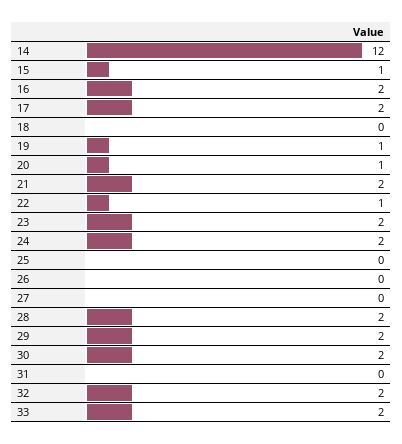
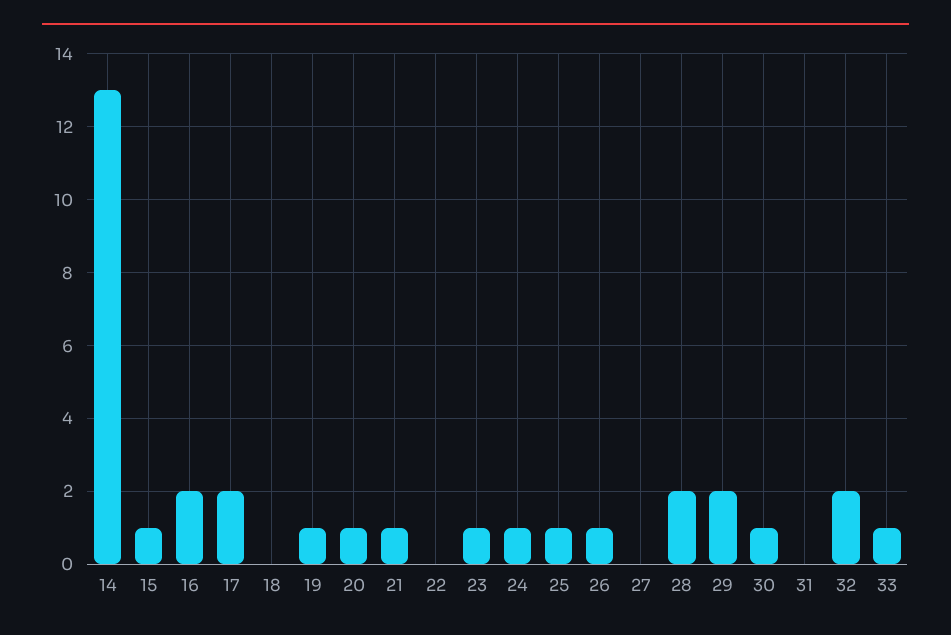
  {
-   "14": 12,
+   "14": 13,
    "15": 1,
    "16": 2,
    "17": 2,
    "18": 0,
    "19": 1,
    "20": 1,
-   "21": 2,
+   "21": 1,
-   "22": 1,
+   "22": 0,
-   "23": 2,
+   "23": 1,
-   "24": 2,
+   "24": 1,
-   "25": 0,
+   "25": 1,
-   "26": 0,
+   "26": 1,
    "27": 0,
    "28": 2,
    "29": 2,
-   "30": 2,
+   "30": 1,
    "31": 0,
    "32": 2,
-   "33": 2
+   "33": 1
  }

